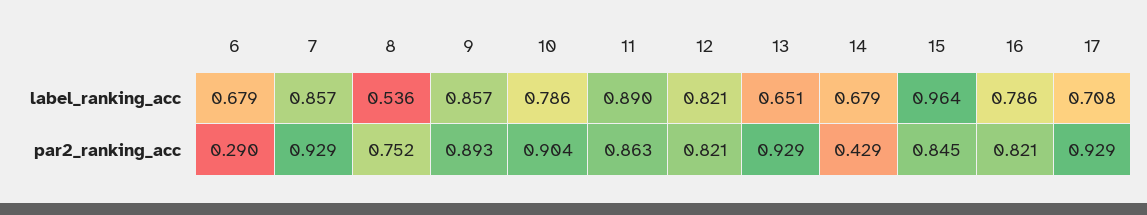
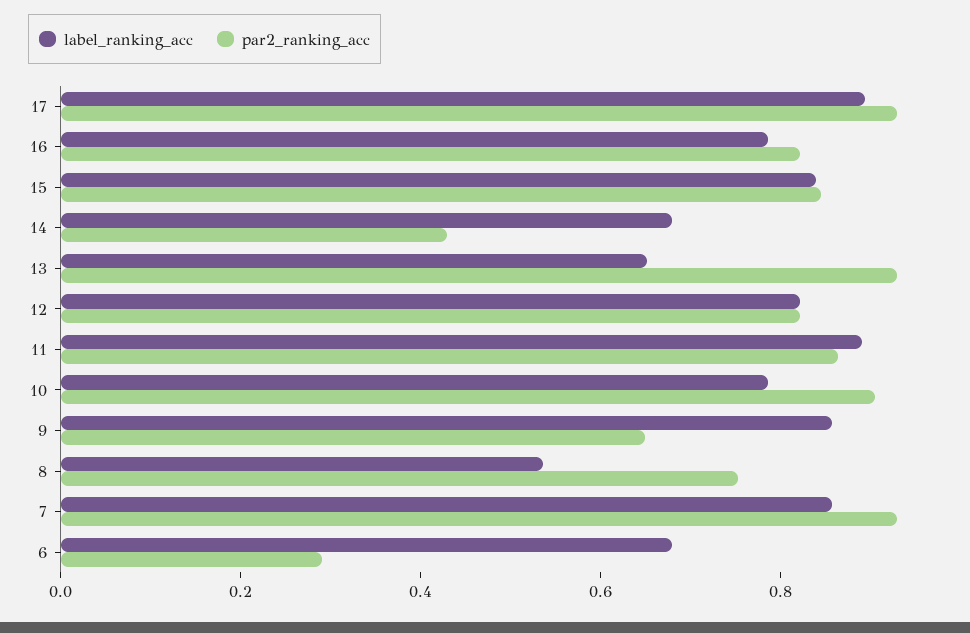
  {
    "label_ranking_acc": {
      "6": 0.679,
      "7": 0.857,
      "8": 0.536,
      "9": 0.857,
      "10": 0.786,
      "11": 0.89,
      "12": 0.821,
      "13": 0.651,
      "14": 0.679,
-     "15": 0.964,
+     "15": 0.85,
      "16": 0.786,
-     "17": 0.708
+     "17": 0.9
    },
    "par2_ranking_acc": {
      "6": 0.29,
      "7": 0.929,
      "8": 0.752,
-     "9": 0.893,
+     "9": 0.65,
      "10": 0.904,
      "11": 0.863,
      "12": 0.821,
      "13": 0.929,
      "14": 0.429,
      "15": 0.845,
      "16": 0.821,
      "17": 0.929
    }
  }

